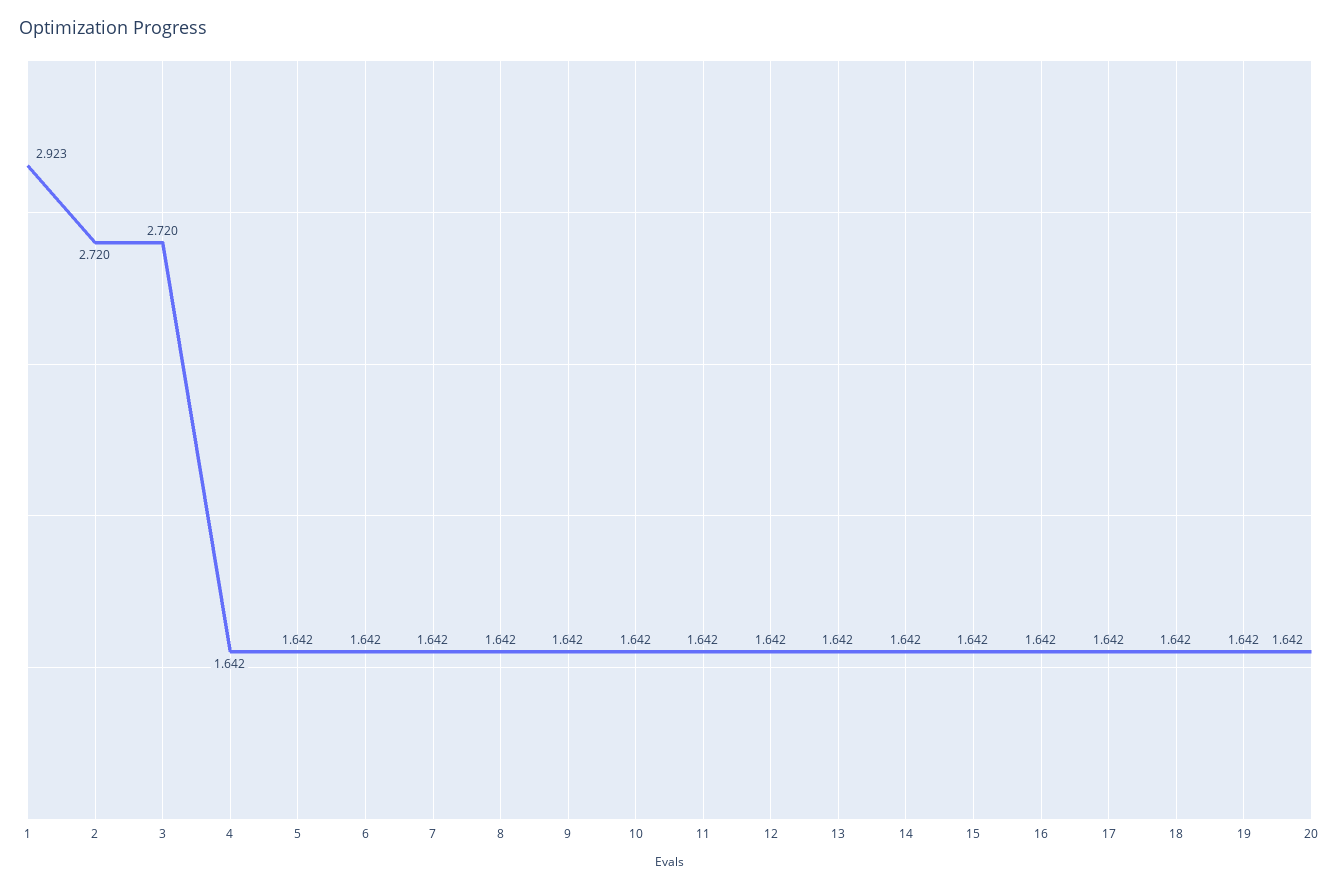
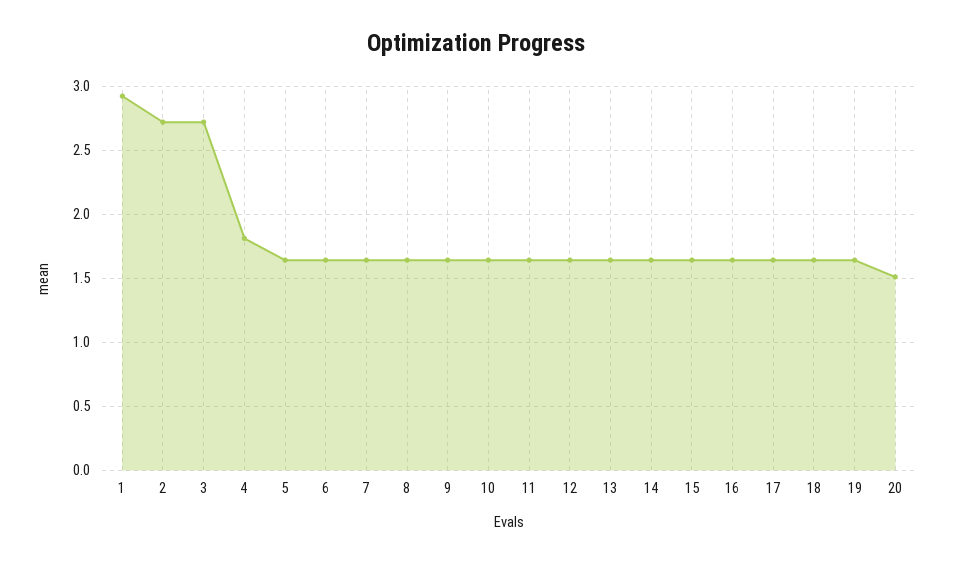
  {
    "1": 2.923,
    "2": 2.72,
    "3": 2.72,
-   "4": 1.642,
+   "4": 1.8,
    "5": 1.642,
    "6": 1.642,
    "7": 1.642,
    "8": 1.642,
    "9": 1.642,
    "10": 1.642,
    "11": 1.642,
    "12": 1.642,
    "13": 1.642,
    "14": 1.642,
    "15": 1.642,
    "16": 1.642,
    "17": 1.642,
    "18": 1.642,
    "19": 1.642,
-   "20": 1.642
+   "20": 1.5
  }

